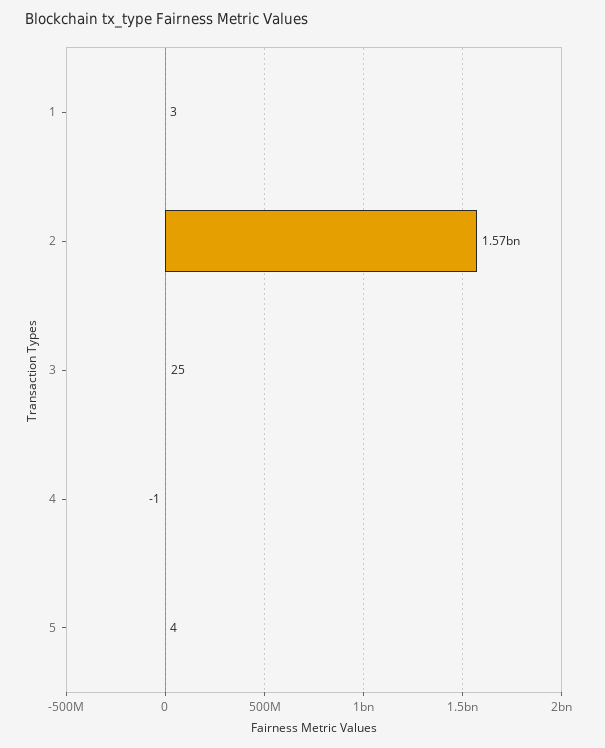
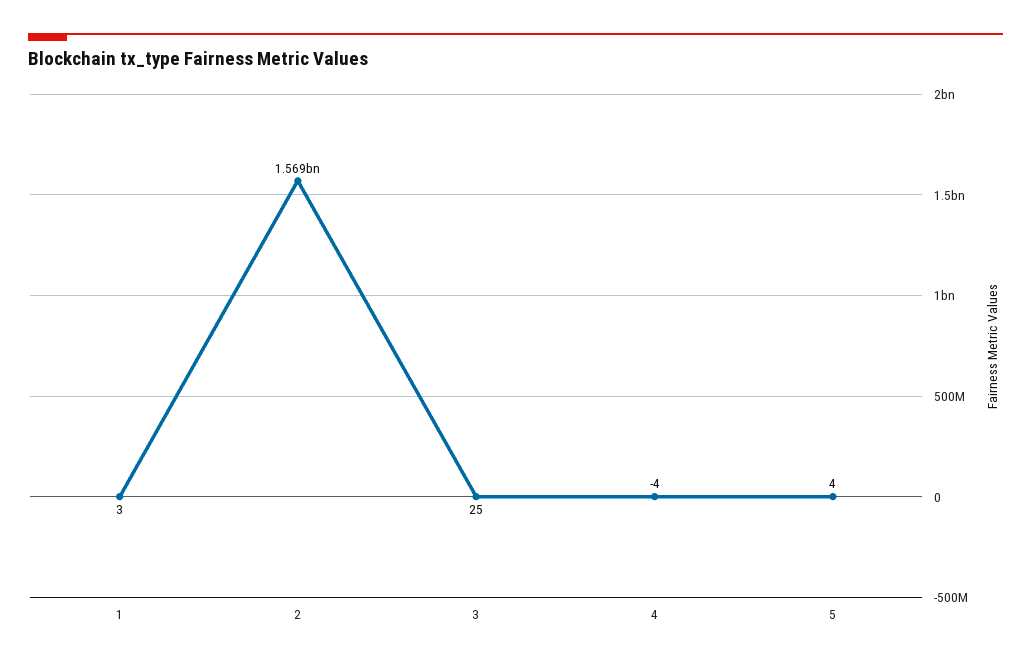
  {
    "1": 3,
    "2": 1569000000,
    "3": 25,
-   "4": -1,
+   "4": -4,
    "5": 4
  }

